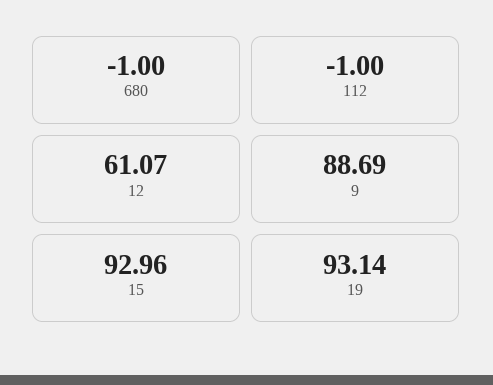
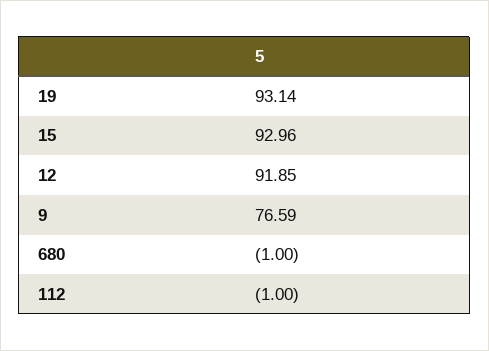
  {
    "680": -1,
    "112": -1,
-   "12": 61.07,
+   "12": 91.85,
-   "9": 88.69,
+   "9": 76.59,
    "15": 92.96,
    "19": 93.14
  }

